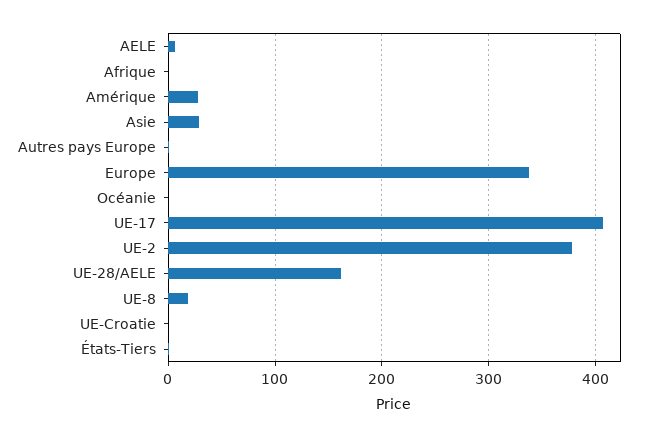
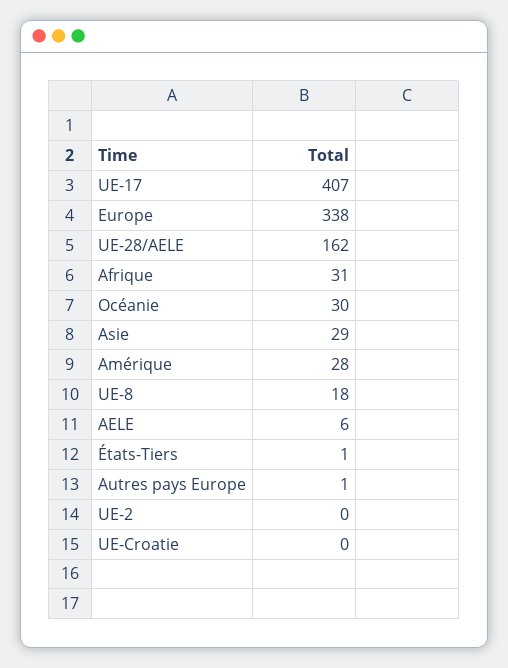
  {
    "AELE": 6,
-   "Afrique": 0,
+   "Afrique": 31,
    "Amérique": 28,
    "Asie": 29,
    "Autres pays Europe": 1,
    "Europe": 338,
-   "Océanie": 0,
+   "Océanie": 30,
    "UE-17": 407,
-   "UE-2": 380,
+   "UE-2": 0,
    "UE-28/AELE": 162,
    "UE-8": 18,
    "UE-Croatie": 0,
    "États-Tiers": 1
  }

